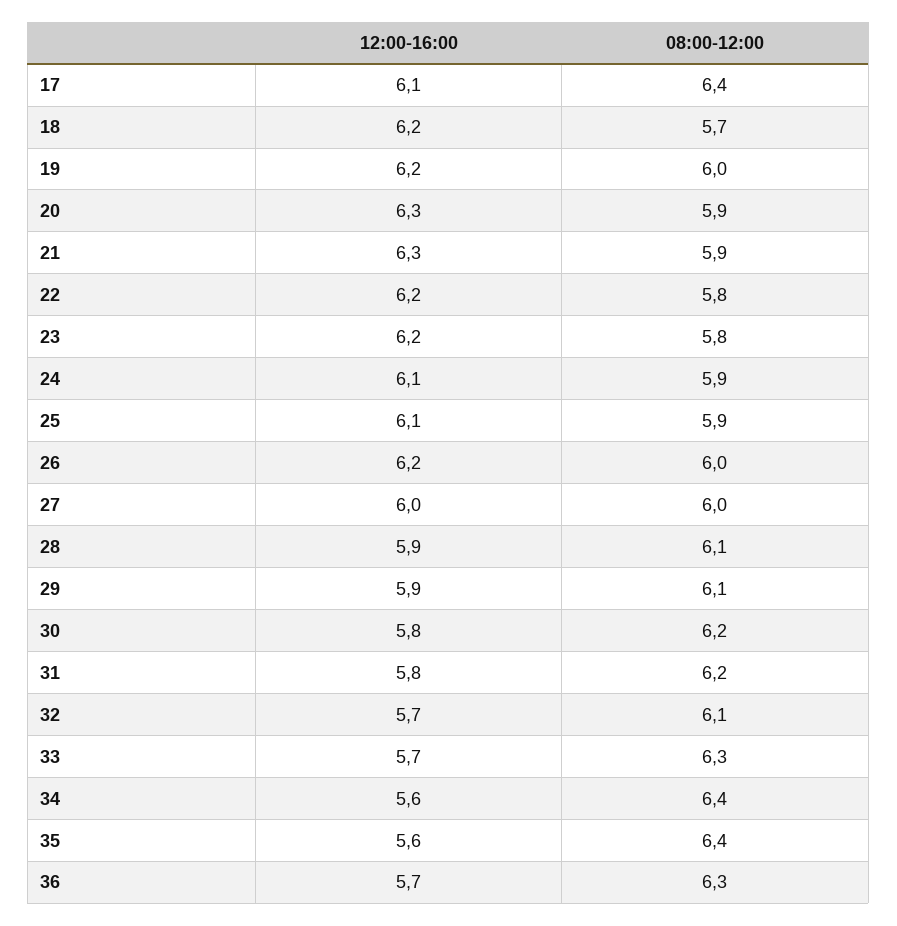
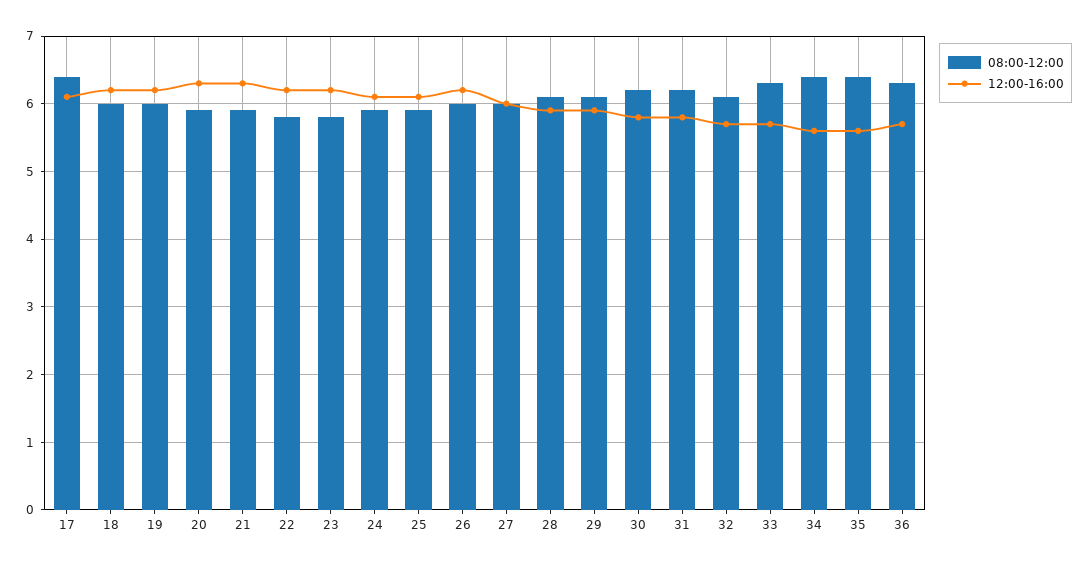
  {
    "12:00-16:00": {
      "17": 6.1,
      "18": 6.2,
      "19": 6.2,
      "20": 6.3,
      "21": 6.3,
      "22": 6.2,
      "23": 6.2,
      "24": 6.1,
      "25": 6.1,
      "26": 6.2,
      "27": 6,
      "28": 5.9,
      "29": 5.9,
      "30": 5.8,
      "31": 5.8,
      "32": 5.7,
      "33": 5.7,
      "34": 5.6,
      "35": 5.6,
      "36": 5.7
    },
    "08:00-12:00": {
      "17": 6.4,
-     "18": 5.7,
+     "18": 6,
      "19": 6,
      "20": 5.9,
      "21": 5.9,
      "22": 5.8,
      "23": 5.8,
      "24": 5.9,
      "25": 5.9,
      "26": 6,
      "27": 6,
      "28": 6.1,
      "29": 6.1,
      "30": 6.2,
      "31": 6.2,
      "32": 6.1,
      "33": 6.3,
      "34": 6.4,
      "35": 6.4,
      "36": 6.3
    }
  }

